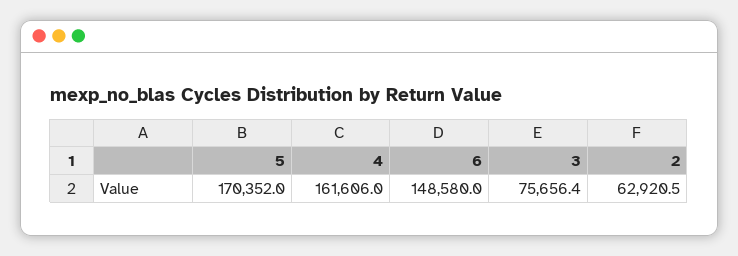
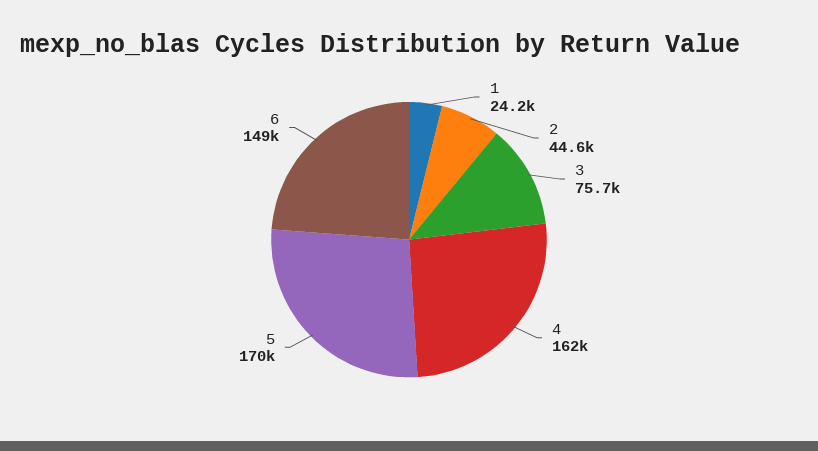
  {
    "5": 170352,
    "4": 161606,
    "6": 148580,
    "3": 75656.4,
-   "2": 62920.5
+   "2": 44600,
+   "1": 24200
  }

